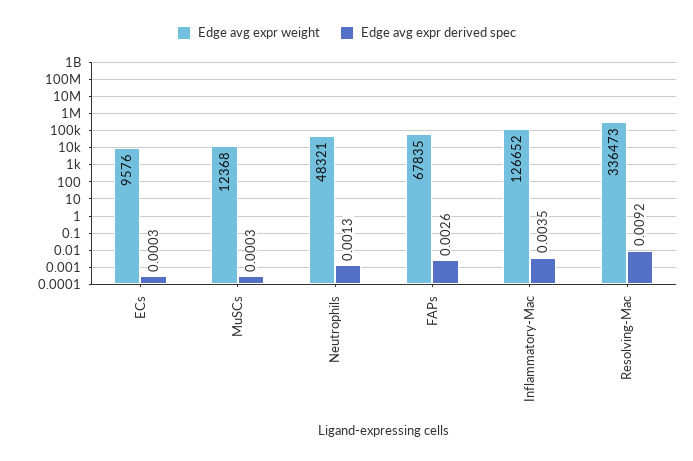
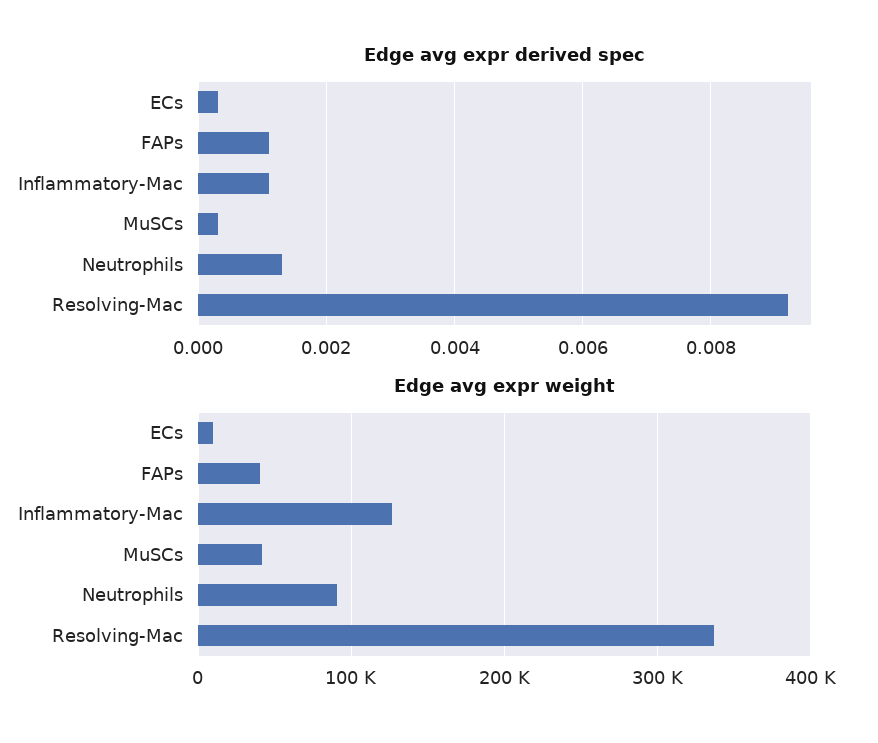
  {
    "Edge avg expr weight": {
      "ECs": 9576,
-     "MuSCs": 12368,
+     "MuSCs": 40000,
-     "Neutrophils": 48321,
+     "Neutrophils": 90000,
-     "FAPs": 67835,
+     "FAPs": 40000,
      "Inflammatory-Mac": 126652,
      "Resolving-Mac": 336473
    },
    "Edge avg expr derived spec": {
      "ECs": 0.0003,
      "MuSCs": 0.0003,
      "Neutrophils": 0.0013,
-     "FAPs": 0.0026,
+     "FAPs": 0.001,
-     "Inflammatory-Mac": 0.0035,
+     "Inflammatory-Mac": 0.001,
      "Resolving-Mac": 0.0092
    }
  }

